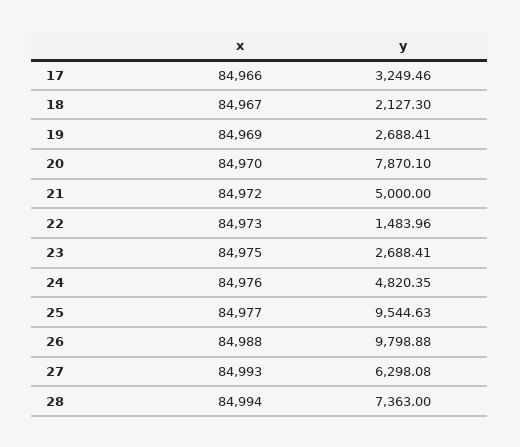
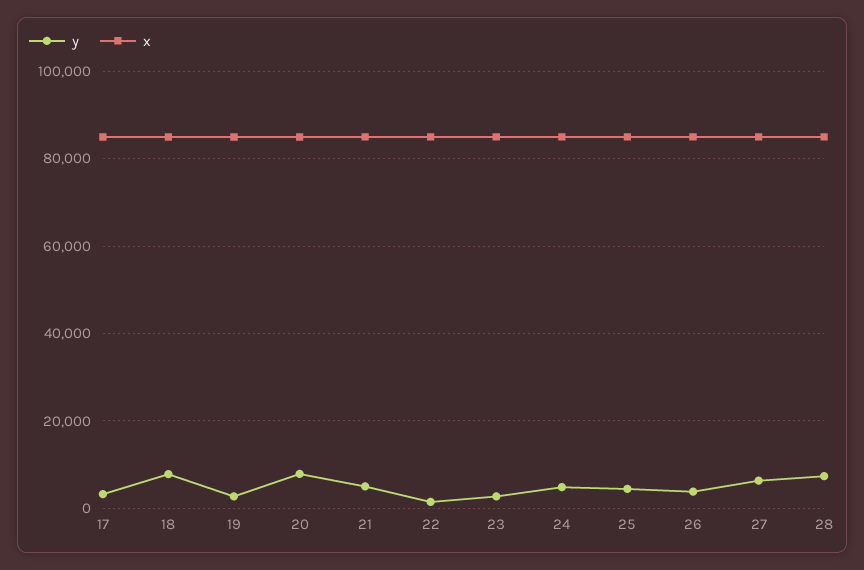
  {
    "x": {
      "17": 84966,
      "18": 84967,
      "19": 84969,
      "20": 84970,
      "21": 84972,
      "22": 84973,
      "23": 84975,
      "24": 84976,
      "25": 84977,
      "26": 84988,
      "27": 84993,
      "28": 84994
    },
    "y": {
      "17": 3249.46,
-     "18": 2127.3,
+     "18": 8000,
      "19": 2688.41,
      "20": 7870.1,
      "21": 5000,
      "22": 1483.96,
      "23": 2688.41,
      "24": 4820.35,
-     "25": 9544.63,
+     "25": 4000,
-     "26": 9798.88,
+     "26": 4000,
      "27": 6298.08,
      "28": 7363
    }
  }

